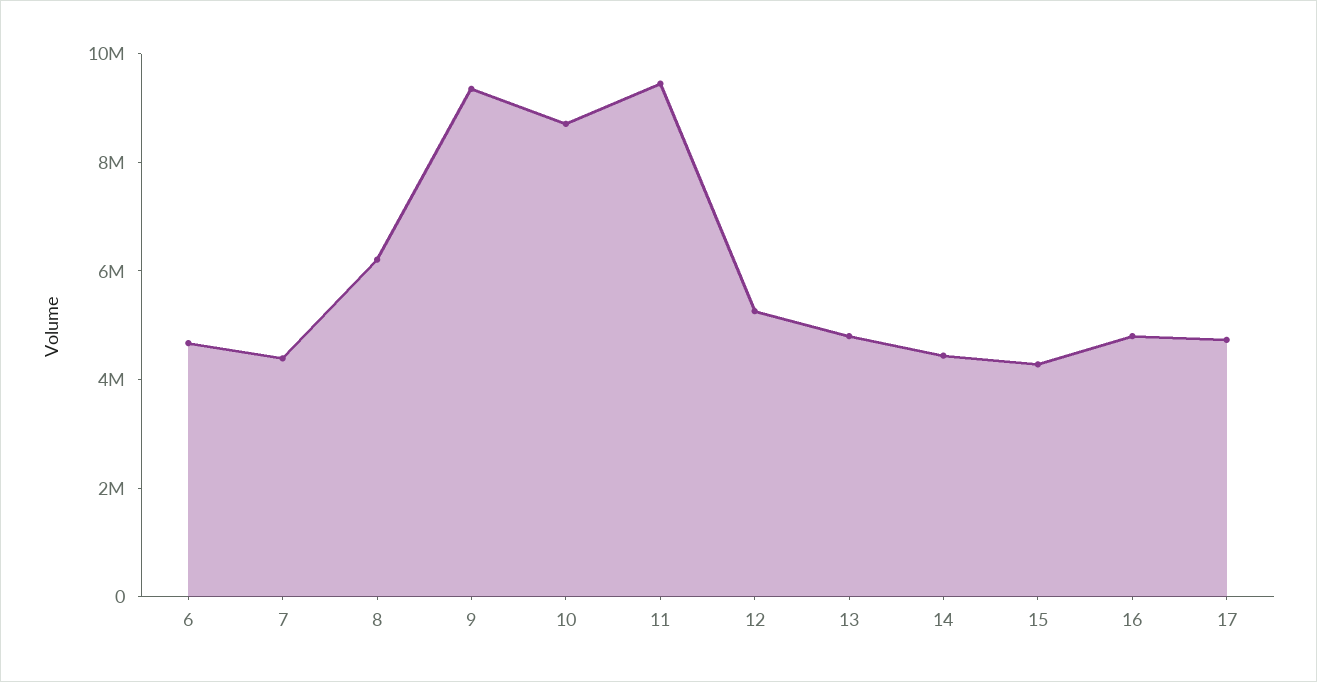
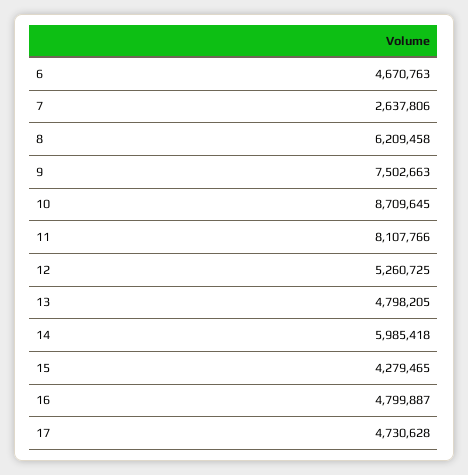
  {
    "6": 4670763,
-   "7": 4500000,
+   "7": 2637806,
    "8": 6209458,
-   "9": 9500000,
+   "9": 7502663,
    "10": 8709645,
-   "11": 9500000,
+   "11": 8107766,
    "12": 5260725,
    "13": 4798205,
-   "14": 4500000,
+   "14": 5985418,
    "15": 4279465,
    "16": 4799887,
    "17": 4730628
  }

